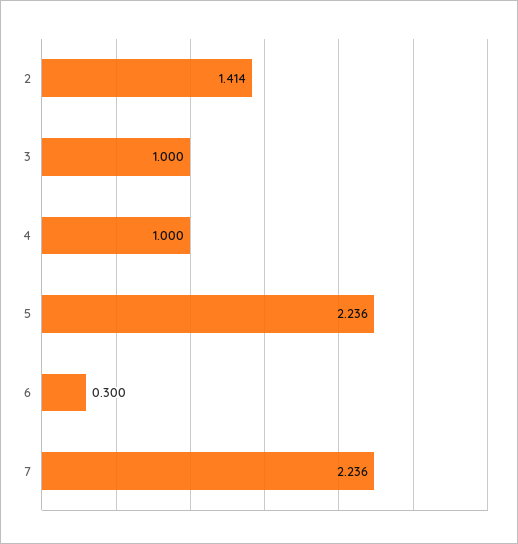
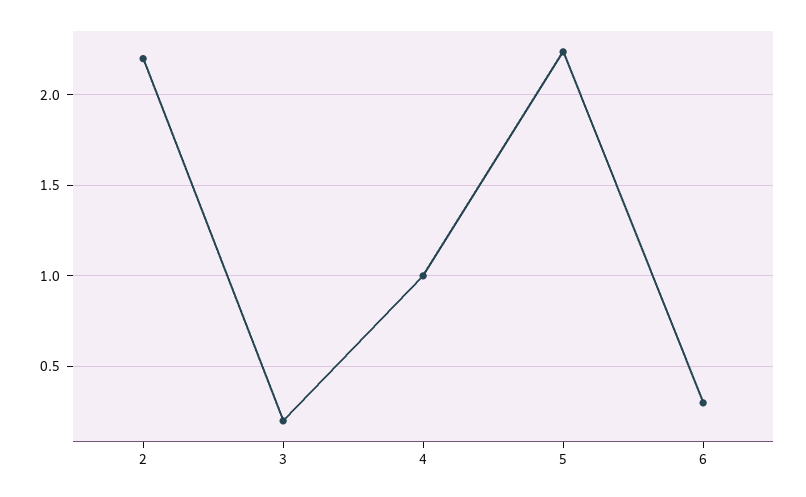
  {
-   "2": 1.414,
+   "2": 2.2,
-   "3": 1,
+   "3": 0.2,
    "4": 1,
    "5": 2.236,
-   "6": 0.3,
+   "6": 0.3
-   "7": 2.236
  }

